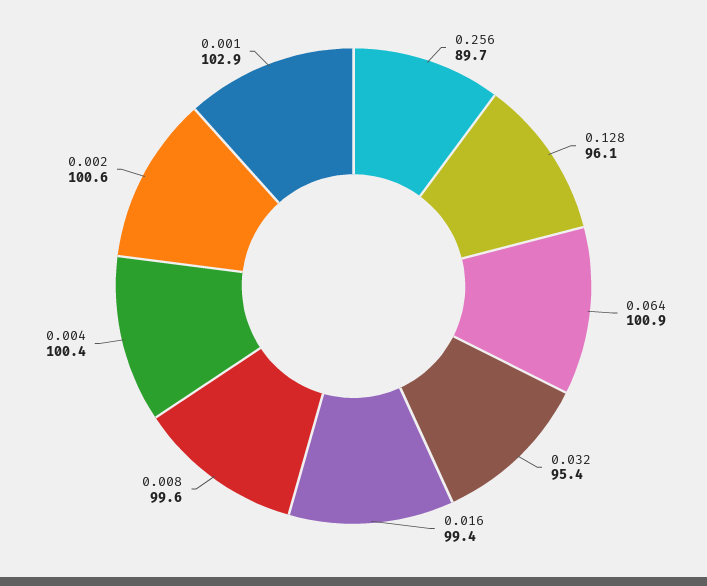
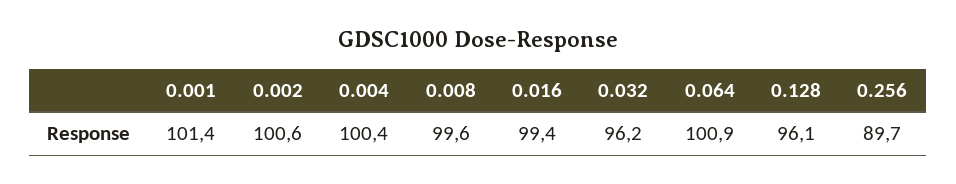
  {
    "0.256": 89.7,
    "0.128": 96.1,
    "0.064": 100.9,
-   "0.032": 95.4,
+   "0.032": 96.2,
    "0.016": 99.4,
    "0.008": 99.6,
    "0.004": 100.4,
    "0.002": 100.6,
-   "0.001": 102.9
+   "0.001": 101.4
  }

